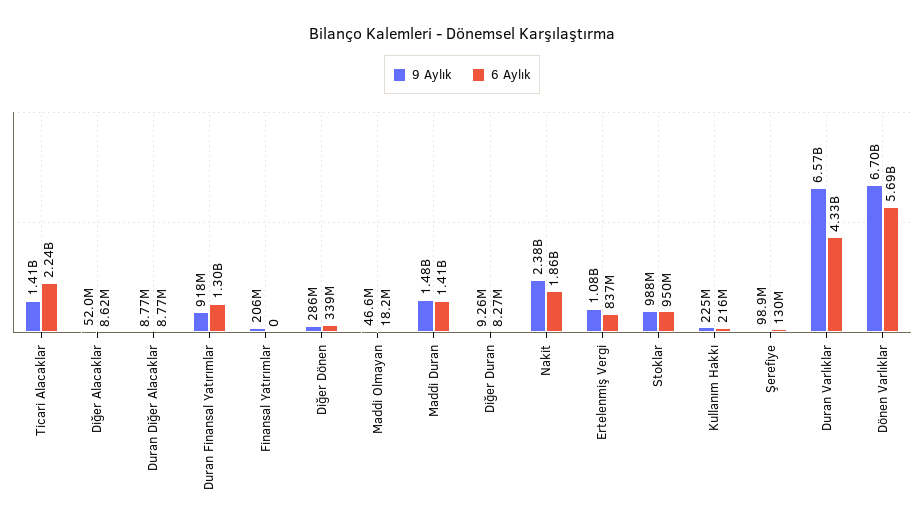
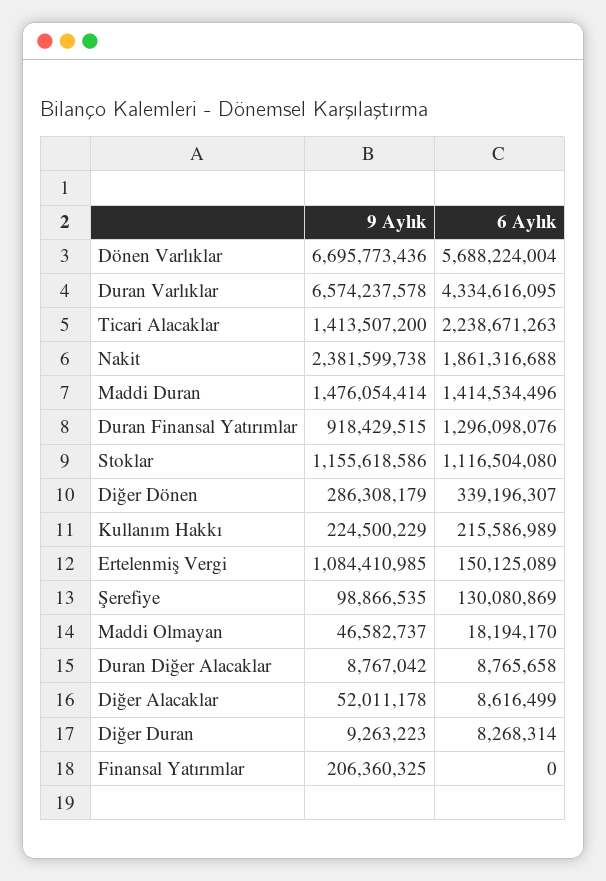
  {
    "9 Aylık": {
      "Ticari Alacaklar": 1413507200,
      "Diğer Alacaklar": 52011178,
      "Duran Diğer Alacaklar": 8767042,
      "Duran Finansal Yatırımlar": 918429515,
      "Finansal Yatırımlar": 206360325,
      "Diğer Dönen": 286308179,
      "Maddi Olmayan": 46582737,
      "Maddi Duran": 1476054414,
      "Diğer Duran": 9263223,
      "Nakit": 2381599738,
      "Ertelenmiş Vergi": 1084410985,
-     "Stoklar": 988000000,
+     "Stoklar": 1155618586,
      "Kullanım Hakkı": 224500229,
      "Şerefiye": 98866535,
      "Duran Varlıklar": 6574237578,
      "Dönen Varlıklar": 6695773436
    },
    "6 Aylık": {
      "Ticari Alacaklar": 2238671263,
      "Diğer Alacaklar": 8616499,
      "Duran Diğer Alacaklar": 8765658,
      "Duran Finansal Yatırımlar": 1296098076,
      "Finansal Yatırımlar": 0,
      "Diğer Dönen": 339196307,
      "Maddi Olmayan": 18194170,
      "Maddi Duran": 1414534496,
      "Diğer Duran": 8268314,
      "Nakit": 1861316688,
-     "Ertelenmiş Vergi": 837000000,
+     "Ertelenmiş Vergi": 150125089,
-     "Stoklar": 950000000,
+     "Stoklar": 1116504080,
      "Kullanım Hakkı": 215586989,
      "Şerefiye": 130080869,
      "Duran Varlıklar": 4334616095,
      "Dönen Varlıklar": 5688224004
    }
  }

